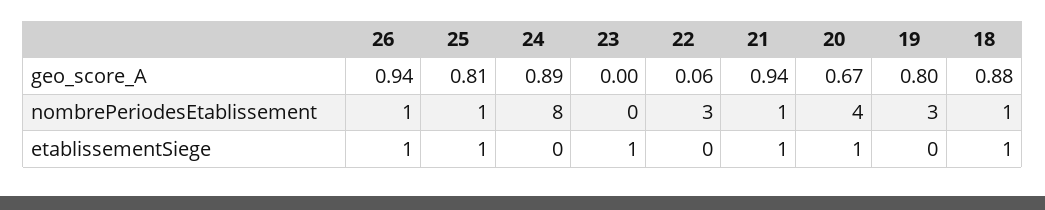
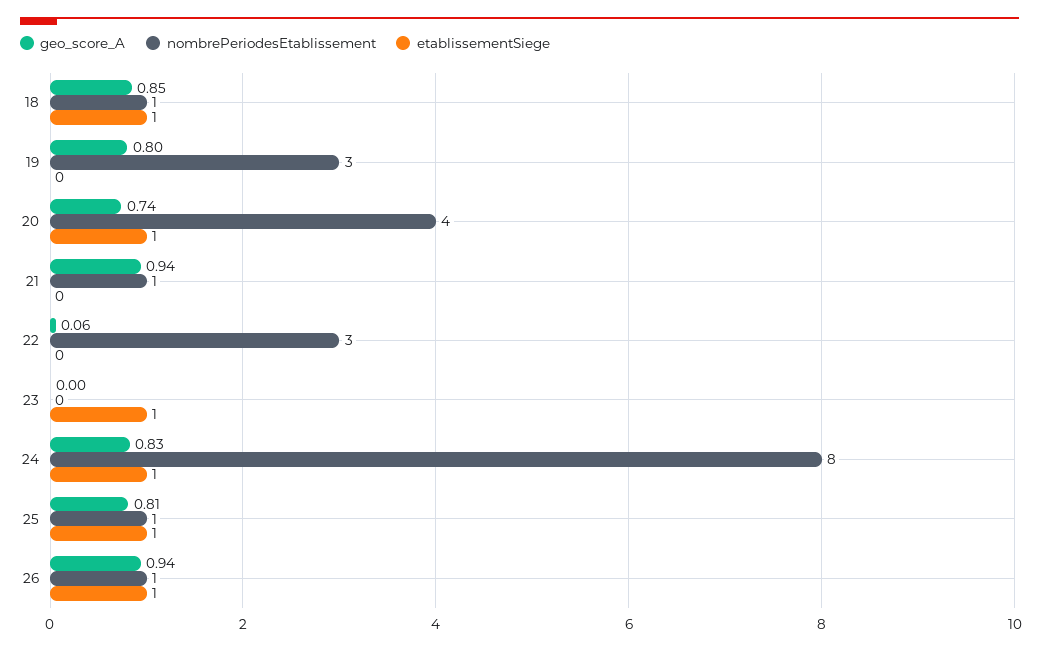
  {
    "geo_score_A": {
      "26": 0.94,
      "25": 0.81,
-     "24": 0.89,
+     "24": 0.83,
      "23": 0,
      "22": 0.06,
      "21": 0.94,
-     "20": 0.67,
+     "20": 0.74,
      "19": 0.8,
-     "18": 0.88
+     "18": 0.85
    },
    "nombrePeriodesEtablissement": {
      "26": 1,
      "25": 1,
      "24": 8,
      "23": 0,
      "22": 3,
      "21": 1,
      "20": 4,
      "19": 3,
      "18": 1
    },
    "etablissementSiege": {
      "26": 1,
      "25": 1,
-     "24": 0,
+     "24": 1,
      "23": 1,
      "22": 0,
-     "21": 1,
+     "21": 0,
      "20": 1,
      "19": 0,
      "18": 1
    }
  }

